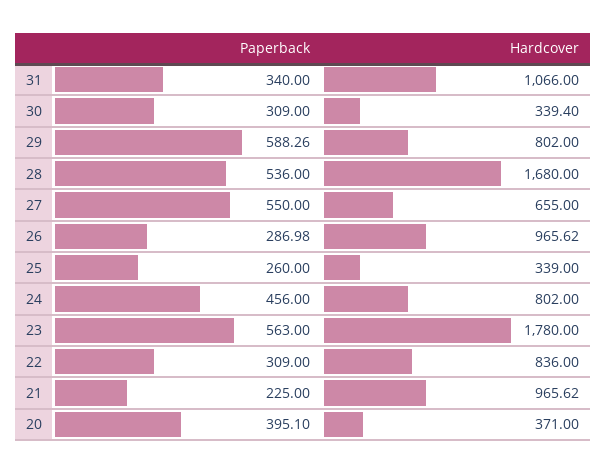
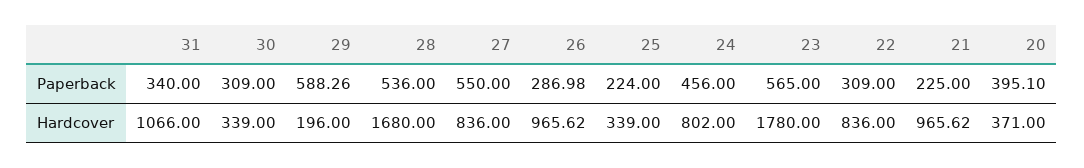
  {
    "Paperback": {
      "31": 340,
      "30": 309,
      "29": 588.26,
      "28": 536,
      "27": 550,
      "26": 286.98,
-     "25": 260,
+     "25": 224,
      "24": 456,
-     "23": 563,
+     "23": 565,
      "22": 309,
      "21": 225,
      "20": 395.1
    },
    "Hardcover": {
      "31": 1066,
-     "30": 339.4,
+     "30": 339,
-     "29": 802,
+     "29": 196,
      "28": 1680,
-     "27": 655,
+     "27": 836,
      "26": 965.62,
      "25": 339,
      "24": 802,
      "23": 1780,
      "22": 836,
      "21": 965.62,
      "20": 371
    }
  }

